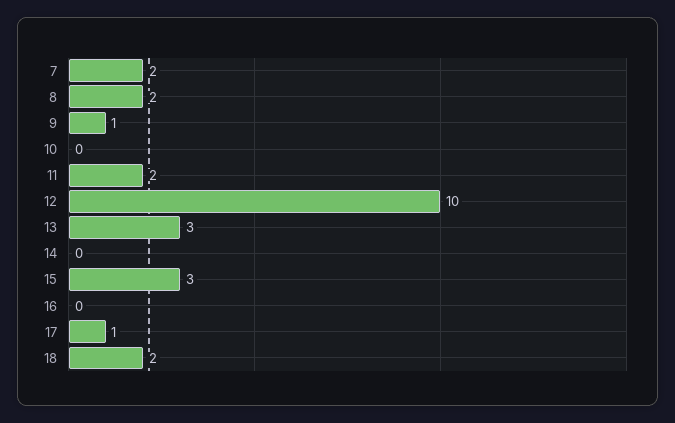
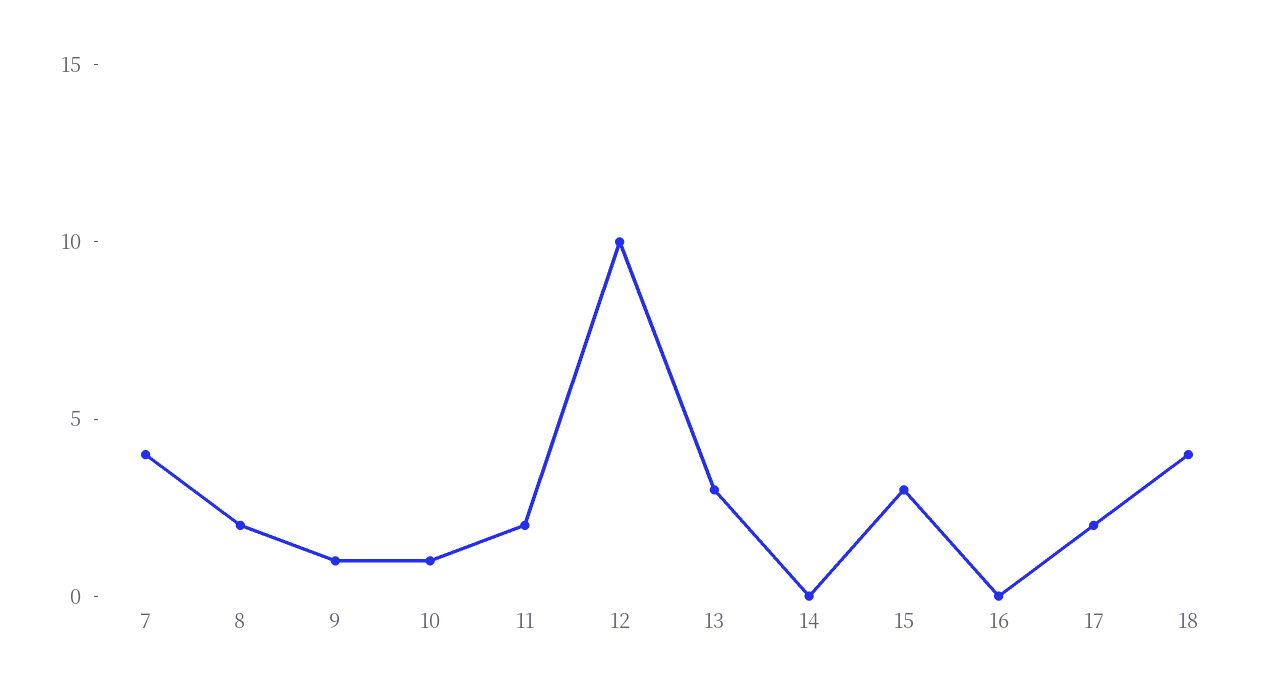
  {
-   "7": 2,
+   "7": 4,
    "8": 2,
    "9": 1,
-   "10": 0,
+   "10": 1,
    "11": 2,
    "12": 10,
    "13": 3,
    "14": 0,
    "15": 3,
    "16": 0,
-   "17": 1,
+   "17": 2,
-   "18": 2
+   "18": 4
  }

